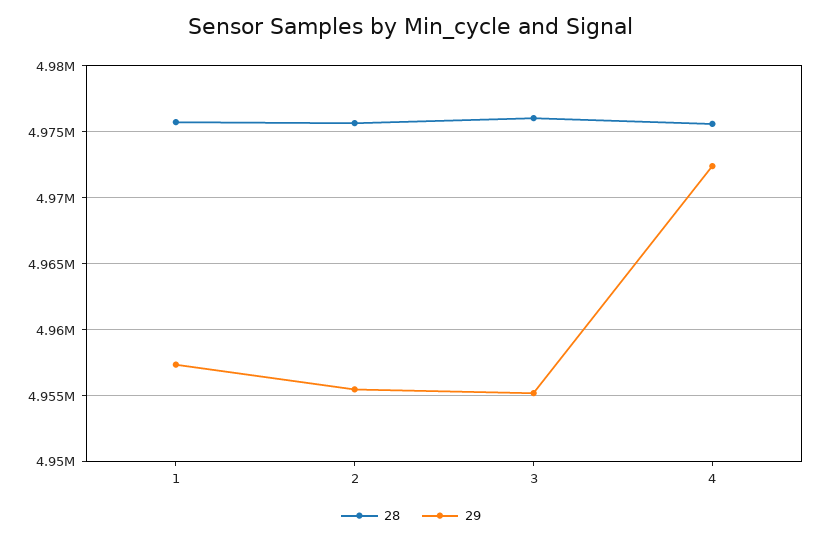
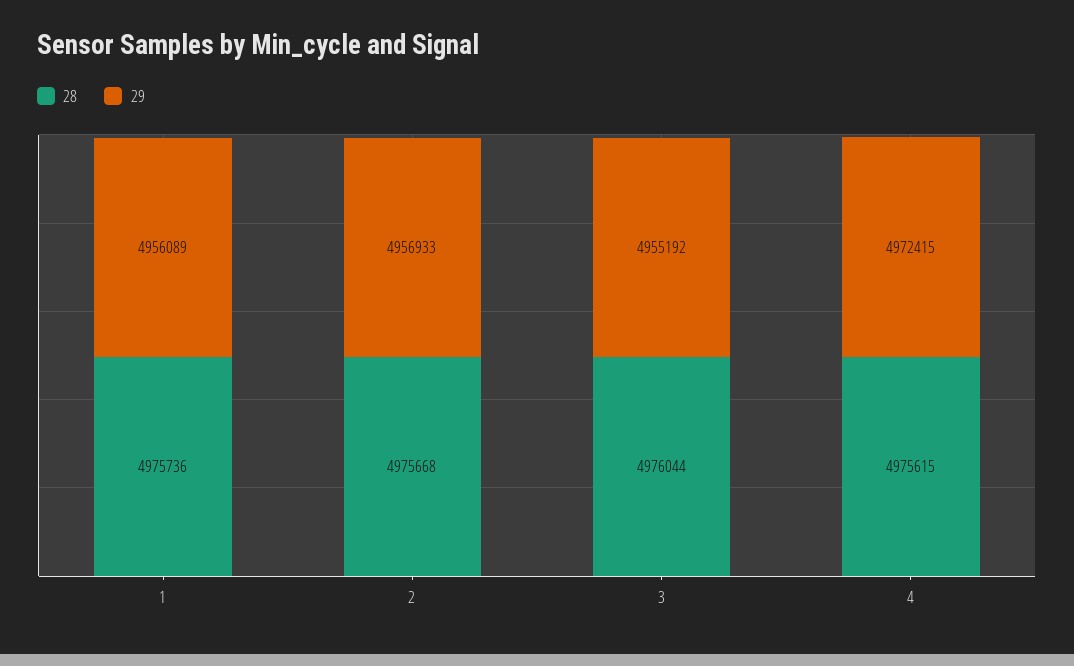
  {
    "28": {
      "1": 4975736,
      "2": 4975668,
      "3": 4976044,
      "4": 4975615
    },
    "29": {
-     "1": 4957500,
+     "1": 4956089,
-     "2": 4955500,
+     "2": 4956933,
      "3": 4955192,
      "4": 4972415
    }
  }

